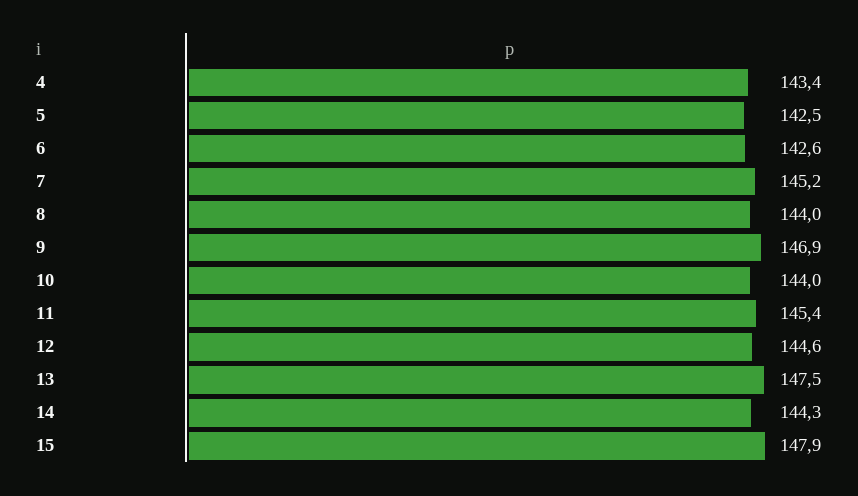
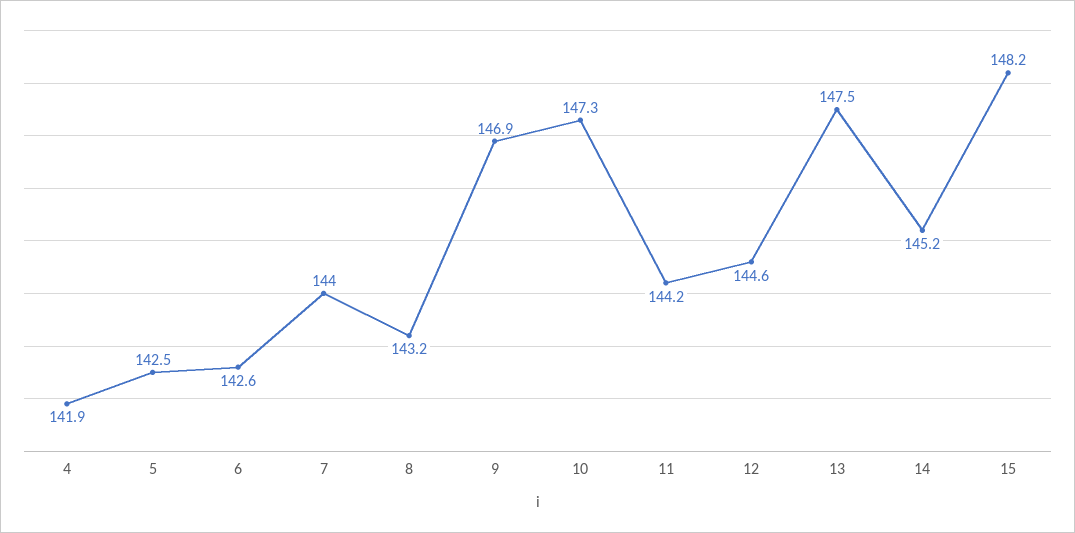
  {
-   "4": 143.4,
+   "4": 141.9,
    "5": 142.5,
    "6": 142.6,
-   "7": 145.2,
+   "7": 144,
-   "8": 144,
+   "8": 143.2,
    "9": 146.9,
-   "10": 144,
+   "10": 147.3,
-   "11": 145.4,
+   "11": 144.2,
    "12": 144.6,
    "13": 147.5,
-   "14": 144.3,
+   "14": 145.2,
-   "15": 147.9
+   "15": 148.2
  }

